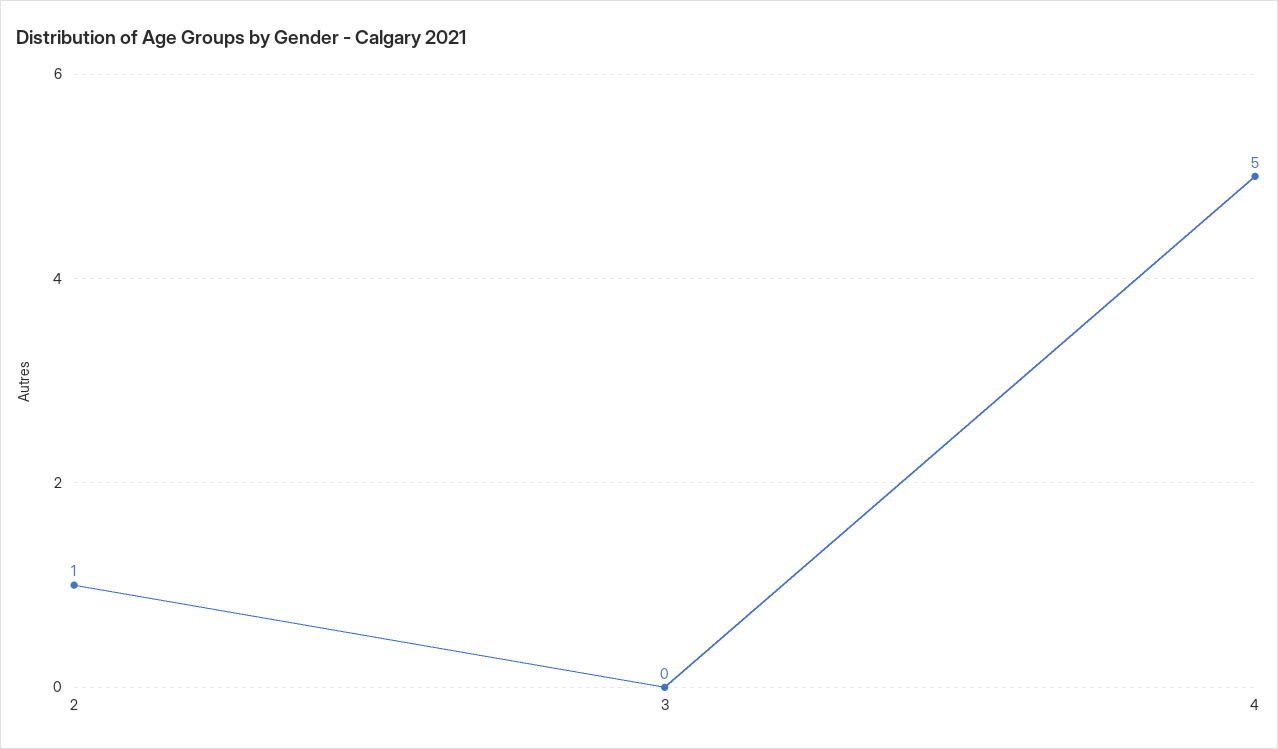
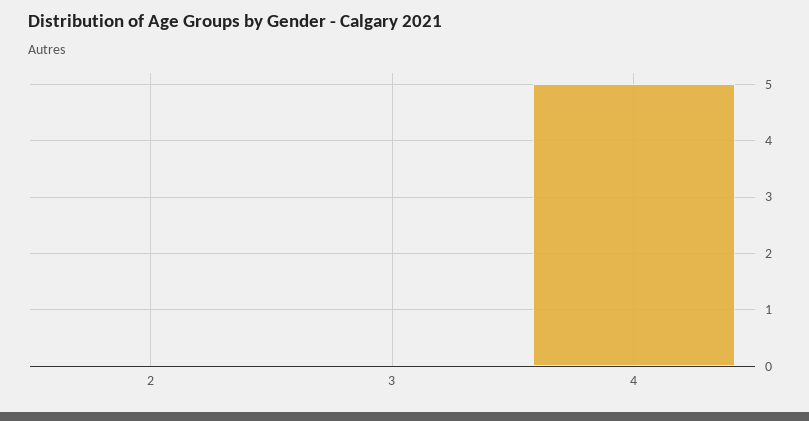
  {
-   "2": 1,
+   "2": 0,
    "3": 0,
    "4": 5
  }

